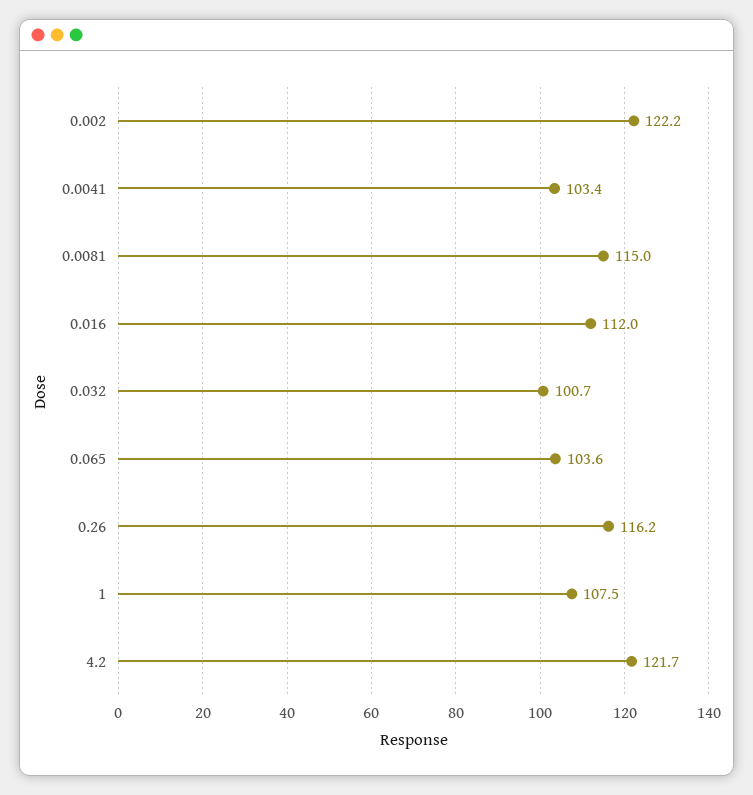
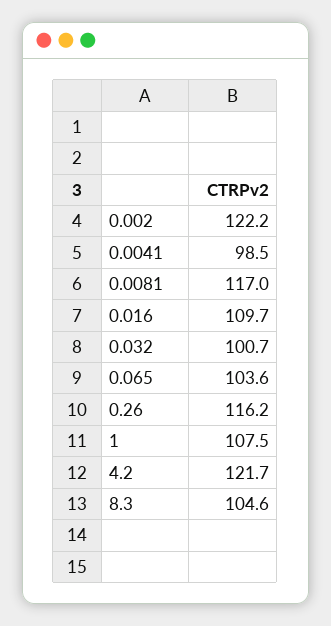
  {
    "0.002": 122.2,
-   "0.0041": 103.4,
+   "0.0041": 98.5,
-   "0.0081": 115,
+   "0.0081": 117,
-   "0.016": 112,
+   "0.016": 109.7,
    "0.032": 100.7,
    "0.065": 103.6,
    "0.26": 116.2,
    "1": 107.5,
-   "4.2": 121.7
+   "4.2": 121.7,
+   "8.3": 104.6
  }

